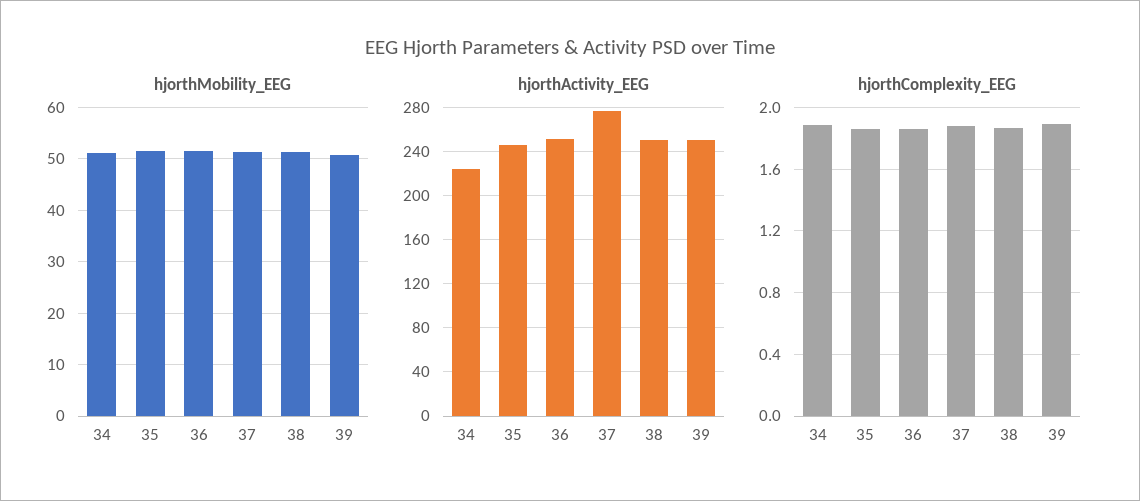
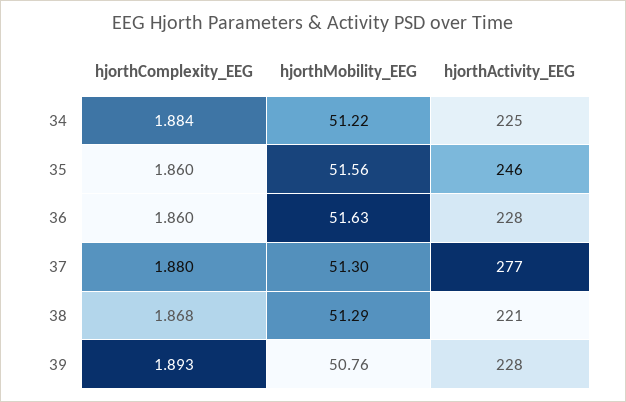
  {
    "hjorthMobility_EEG": {
      "34": 51.22,
      "35": 51.56,
      "36": 51.63,
      "37": 51.3,
      "38": 51.29,
      "39": 50.76
    },
    "hjorthActivity_EEG": {
      "34": 225,
      "35": 246,
-     "36": 250,
+     "36": 228,
      "37": 277,
-     "38": 250,
+     "38": 221,
-     "39": 250
+     "39": 228
    },
    "hjorthComplexity_EEG": {
      "34": 1.884,
      "35": 1.86,
      "36": 1.86,
      "37": 1.88,
      "38": 1.868,
      "39": 1.893
    }
  }

